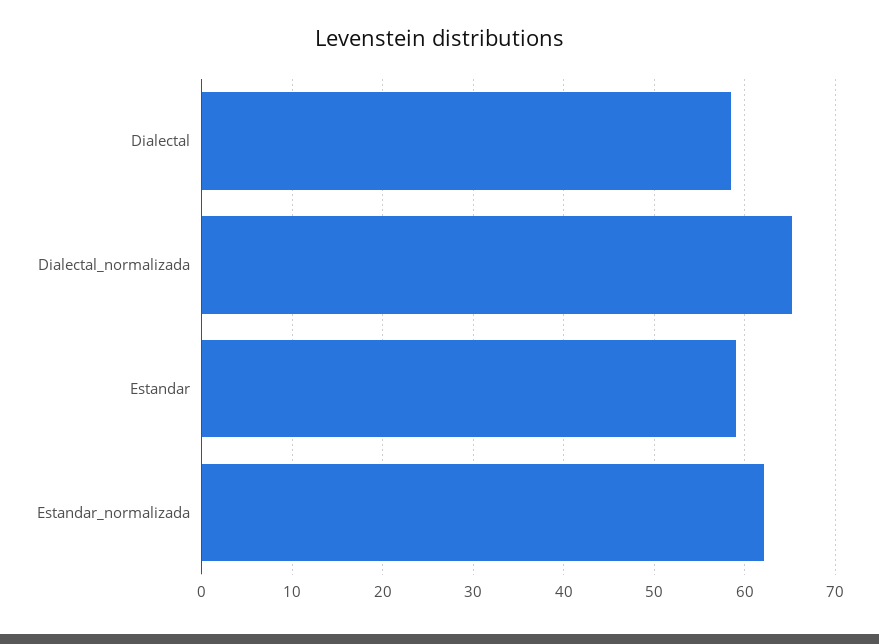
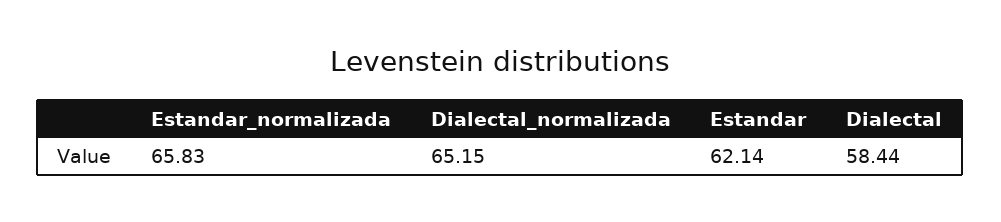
  {
    "Dialectal": 58.44,
    "Dialectal_normalizada": 65.15,
-   "Estandar": 59,
+   "Estandar": 62.14,
-   "Estandar_normalizada": 62
+   "Estandar_normalizada": 65.83
  }

